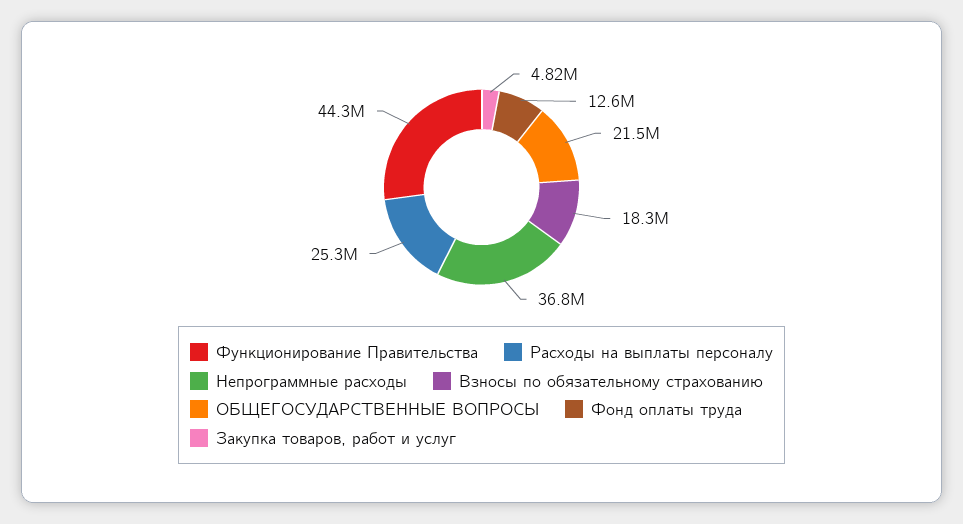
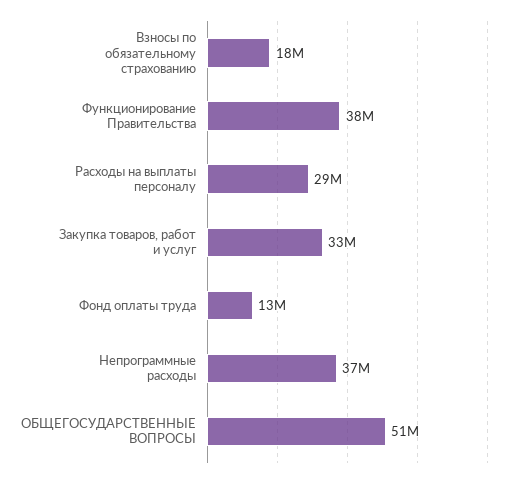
  {
-   "Функционирование Правительства": 44300000,
+   "Функционирование Правительства": 38000000,
-   "Расходы на выплаты персоналу": 25300000,
+   "Расходы на выплаты персоналу": 29000000,
    "Непрограммные расходы": 36800000,
    "Взносы по обязательному страхованию": 18300000,
-   "ОБЩЕГОСУДАРСТВЕННЫЕ ВОПРОСЫ": 21500000,
+   "ОБЩЕГОСУДАРСТВЕННЫЕ ВОПРОСЫ": 51000000,
    "Фонд оплаты труда": 12600000,
-   "Закупка товаров, работ и услуг": 4820000
+   "Закупка товаров, работ и услуг": 33000000
  }

